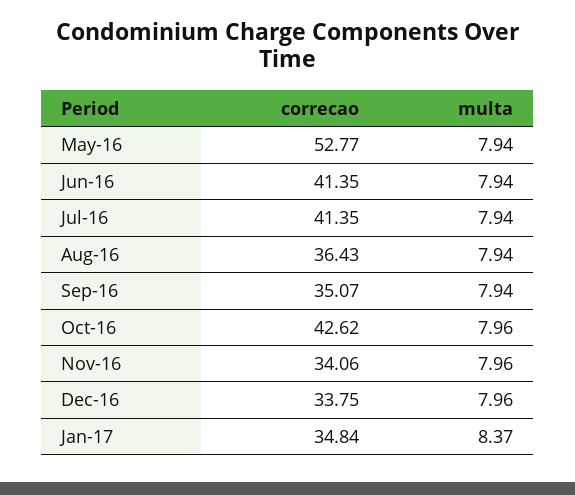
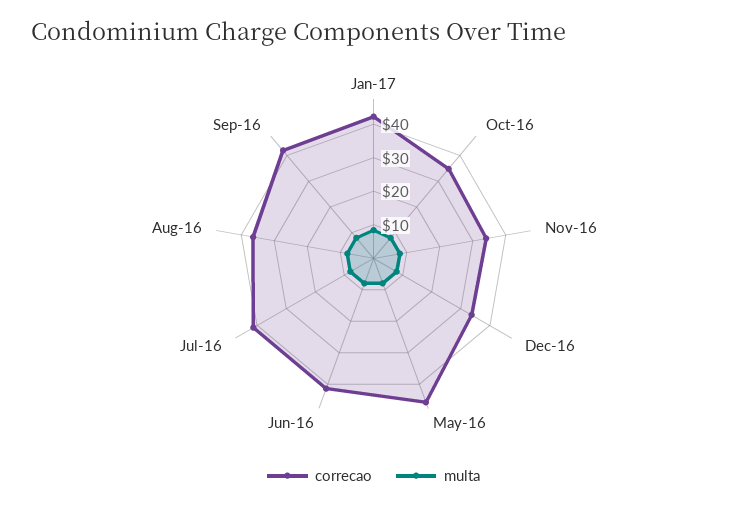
  {
    "correcao": {
-     "May-16": 52.77,
+     "May-16": 45,
      "Jun-16": 41.35,
      "Jul-16": 41.35,
      "Aug-16": 36.43,
-     "Sep-16": 35.07,
+     "Sep-16": 42.5,
-     "Oct-16": 42.62,
+     "Oct-16": 35,
      "Nov-16": 34.06,
      "Dec-16": 33.75,
-     "Jan-17": 34.84
+     "Jan-17": 42.5
    },
    "multa": {
      "May-16": 7.94,
      "Jun-16": 7.94,
      "Jul-16": 7.94,
      "Aug-16": 7.94,
      "Sep-16": 7.94,
      "Oct-16": 7.96,
      "Nov-16": 7.96,
      "Dec-16": 7.96,
      "Jan-17": 8.37
    }
  }

